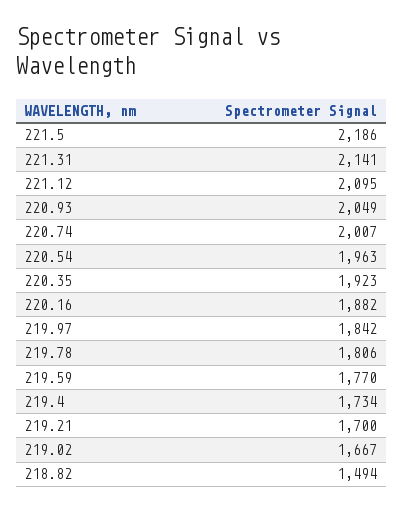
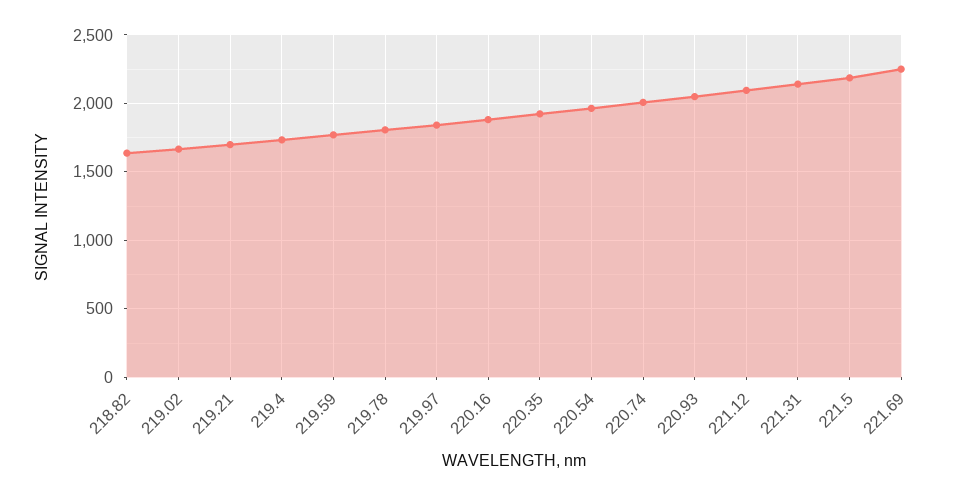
  {
    "221.5": 2186,
    "221.31": 2141,
    "221.12": 2095,
    "220.93": 2049,
    "220.74": 2007,
    "220.54": 1963,
    "220.35": 1923,
    "220.16": 1882,
    "219.97": 1842,
    "219.78": 1806,
    "219.59": 1770,
    "219.4": 1734,
    "219.21": 1700,
    "219.02": 1667,
-   "218.82": 1494
+   "218.82": 1650,
+   "221.69": 2250
  }

